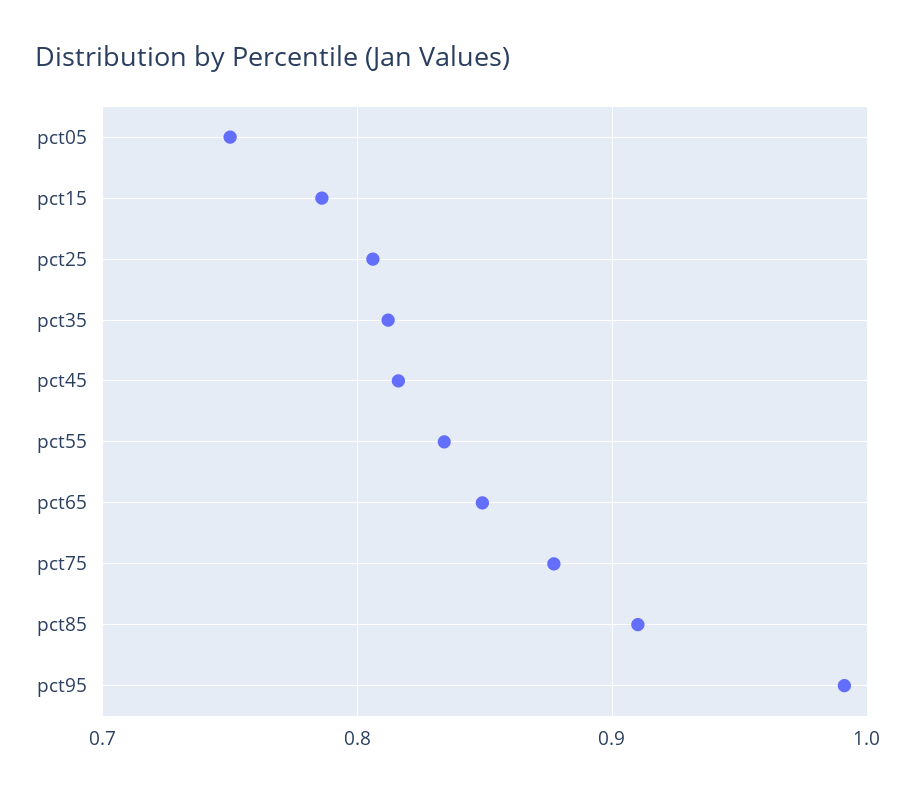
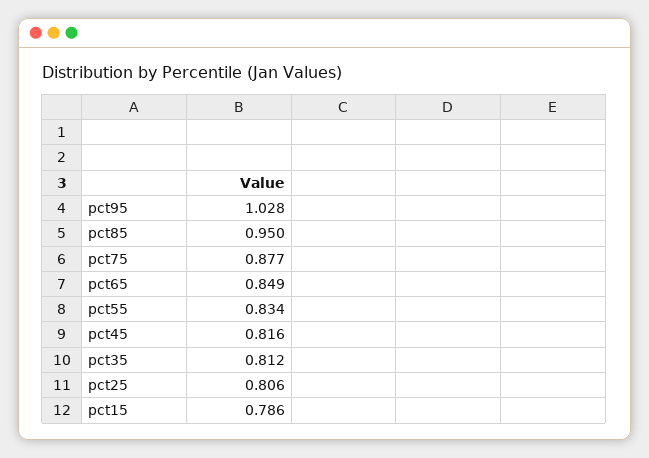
  {
-   "pct05": 0.75,
    "pct15": 0.786,
    "pct25": 0.806,
    "pct35": 0.812,
    "pct45": 0.816,
    "pct55": 0.834,
    "pct65": 0.849,
    "pct75": 0.877,
-   "pct85": 0.91,
+   "pct85": 0.95,
-   "pct95": 0.99
+   "pct95": 1.028
  }

